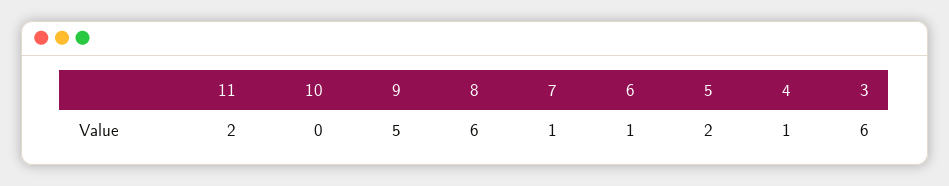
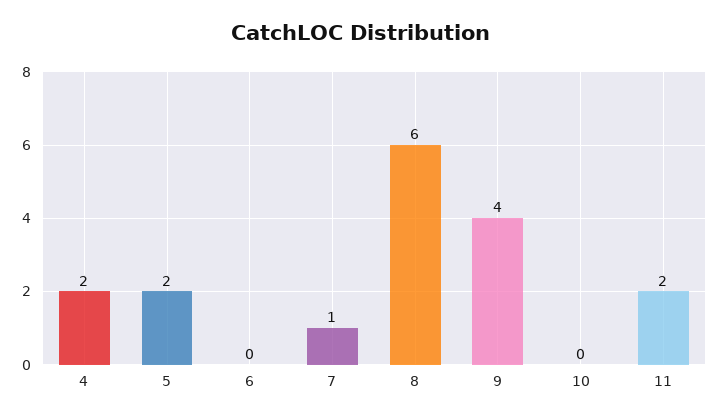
  {
    "11": 2,
    "10": 0,
-   "9": 5,
+   "9": 4,
    "8": 6,
    "7": 1,
-   "6": 1,
+   "6": 0,
    "5": 2,
-   "4": 1,
+   "4": 2
-   "3": 6
  }

